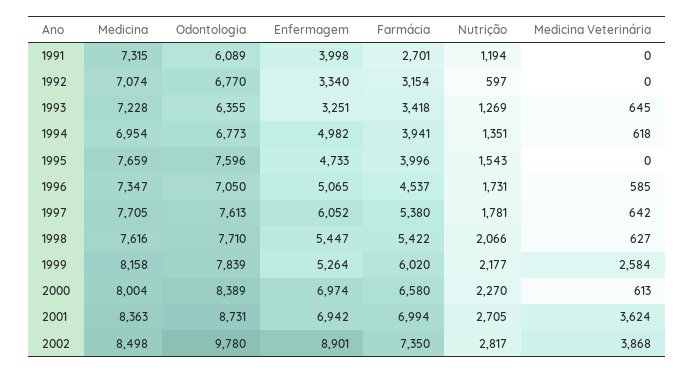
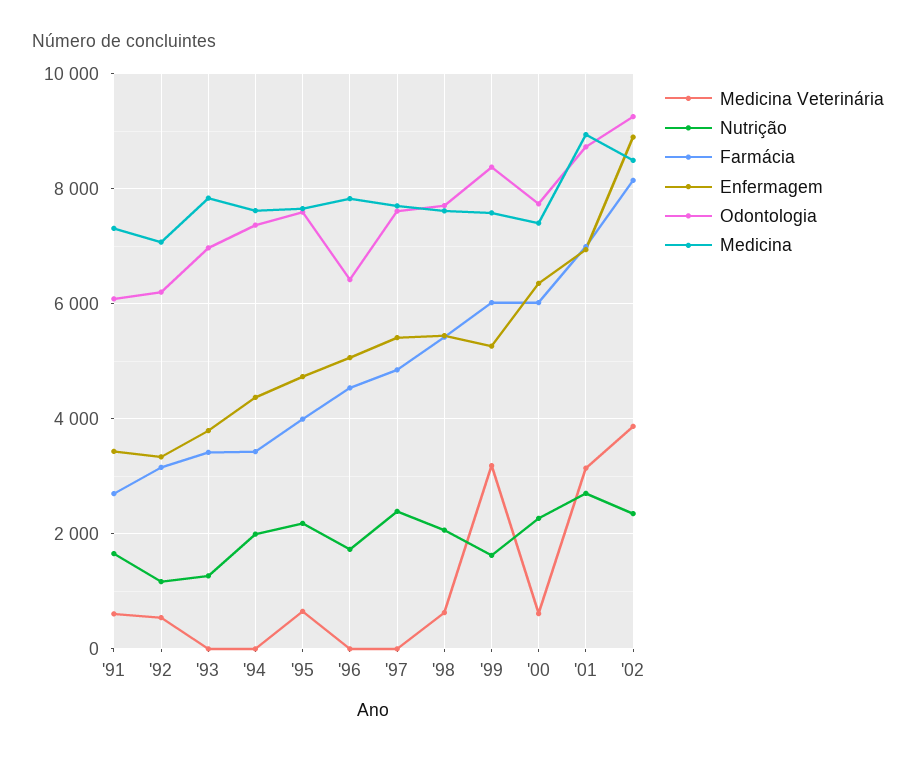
  {
    "Medicina": {
      "1991": 7315,
      "1992": 7074,
-     "1993": 7228,
+     "1993": 7800,
-     "1994": 6954,
+     "1994": 7600,
      "1995": 7659,
-     "1996": 7347,
+     "1996": 7800,
      "1997": 7705,
      "1998": 7616,
-     "1999": 8158,
+     "1999": 7600,
-     "2000": 8004,
+     "2000": 7400,
-     "2001": 8363,
+     "2001": 9000,
      "2002": 8498
    },
    "Odontologia": {
      "1991": 6089,
-     "1992": 6770,
+     "1992": 6200,
-     "1993": 6355,
+     "1993": 7000,
-     "1994": 6773,
+     "1994": 7400,
      "1995": 7596,
-     "1996": 7050,
+     "1996": 6400,
      "1997": 7613,
      "1998": 7710,
-     "1999": 7839,
+     "1999": 8400,
-     "2000": 8389,
+     "2000": 7800,
      "2001": 8731,
-     "2002": 9780
+     "2002": 9200
    },
    "Enfermagem": {
-     "1991": 3998,
+     "1991": 3400,
      "1992": 3340,
-     "1993": 3251,
+     "1993": 3800,
-     "1994": 4982,
+     "1994": 4400,
      "1995": 4733,
      "1996": 5065,
-     "1997": 6052,
+     "1997": 5400,
      "1998": 5447,
      "1999": 5264,
-     "2000": 6974,
+     "2000": 6400,
      "2001": 6942,
      "2002": 8901
    },
    "Farmácia": {
      "1991": 2701,
      "1992": 3154,
      "1993": 3418,
-     "1994": 3941,
+     "1994": 3400,
      "1995": 3996,
      "1996": 4537,
-     "1997": 5380,
+     "1997": 4800,
      "1998": 5422,
      "1999": 6020,
-     "2000": 6580,
+     "2000": 6000,
      "2001": 6994,
-     "2002": 7350
+     "2002": 8200
    },
    "Nutrição": {
-     "1991": 1194,
+     "1991": 1600,
-     "1992": 597,
+     "1992": 1200,
      "1993": 1269,
-     "1994": 1351,
+     "1994": 2000,
-     "1995": 1543,
+     "1995": 2200,
      "1996": 1731,
-     "1997": 1781,
+     "1997": 2400,
      "1998": 2066,
-     "1999": 2177,
+     "1999": 1600,
      "2000": 2270,
      "2001": 2705,
-     "2002": 2817
+     "2002": 2400
    },
    "Medicina Veterinária": {
-     "1991": 0,
+     "1991": 600,
-     "1992": 0,
+     "1992": 600,
-     "1993": 645,
+     "1993": 0,
-     "1994": 618,
+     "1994": 0,
-     "1995": 0,
+     "1995": 600,
-     "1996": 585,
+     "1996": 0,
-     "1997": 642,
+     "1997": 0,
      "1998": 627,
-     "1999": 2584,
+     "1999": 3200,
      "2000": 613,
-     "2001": 3624,
+     "2001": 3200,
      "2002": 3868
    }
  }

